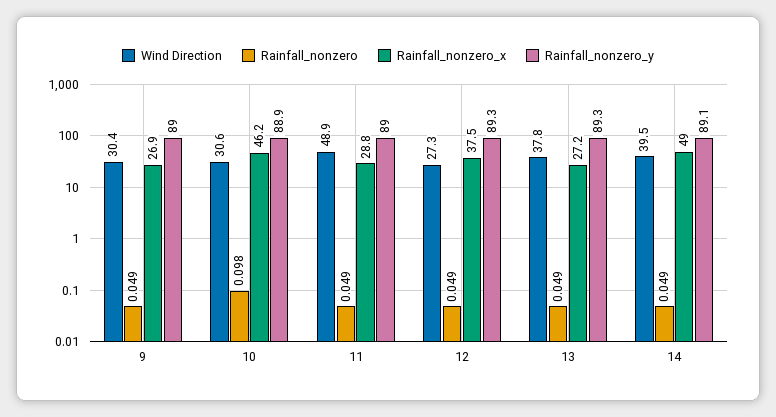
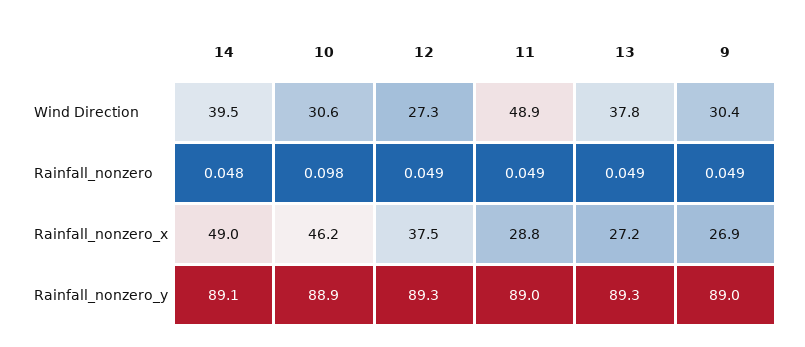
  {
    "Wind Direction": {
      "9": 30.4,
      "10": 30.6,
      "11": 48.9,
      "12": 27.3,
      "13": 37.8,
      "14": 39.5
    },
    "Rainfall_nonzero": {
      "9": 0.049,
      "10": 0.098,
      "11": 0.049,
      "12": 0.049,
      "13": 0.049,
-     "14": 0.049
+     "14": 0.048
    },
    "Rainfall_nonzero_x": {
      "9": 26.9,
      "10": 46.2,
      "11": 28.8,
      "12": 37.5,
      "13": 27.2,
      "14": 49
    },
    "Rainfall_nonzero_y": {
      "9": 89,
      "10": 88.9,
      "11": 89,
      "12": 89.3,
      "13": 89.3,
      "14": 89.1
    }
  }

